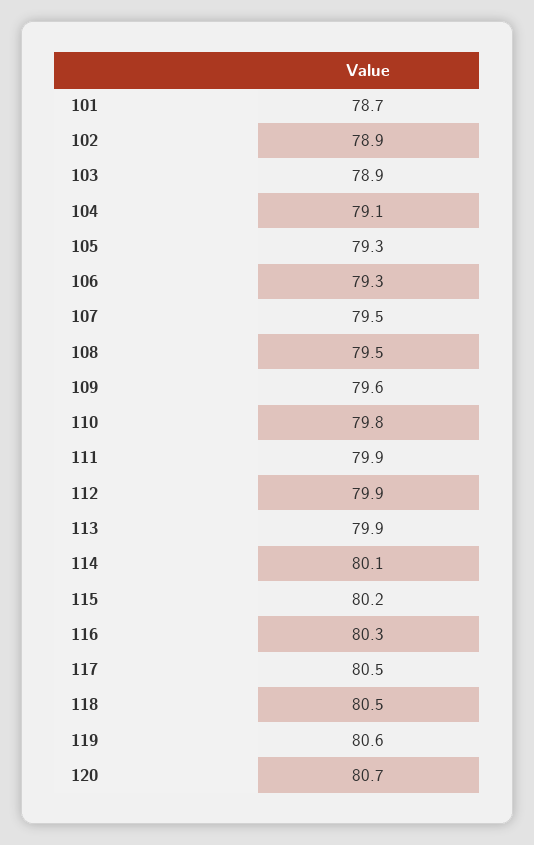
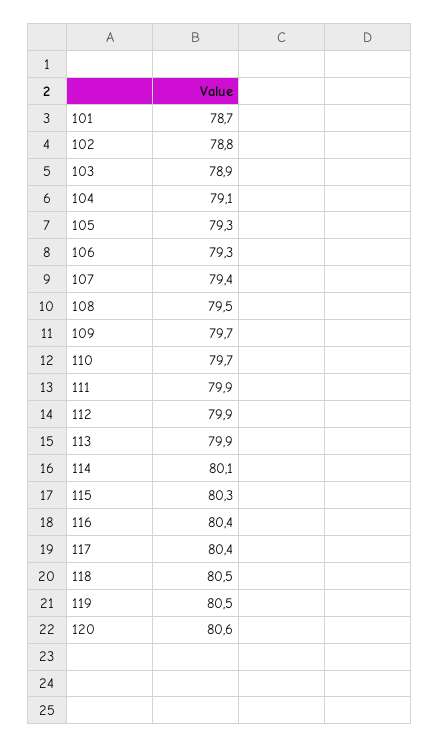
  {
    "101": 78.7,
-   "102": 78.9,
+   "102": 78.8,
    "103": 78.9,
    "104": 79.1,
    "105": 79.3,
    "106": 79.3,
-   "107": 79.5,
+   "107": 79.4,
    "108": 79.5,
-   "109": 79.6,
+   "109": 79.7,
-   "110": 79.8,
+   "110": 79.7,
    "111": 79.9,
    "112": 79.9,
    "113": 79.9,
    "114": 80.1,
-   "115": 80.2,
+   "115": 80.3,
-   "116": 80.3,
+   "116": 80.4,
-   "117": 80.5,
+   "117": 80.4,
    "118": 80.5,
-   "119": 80.6,
+   "119": 80.5,
-   "120": 80.7
+   "120": 80.6
  }

